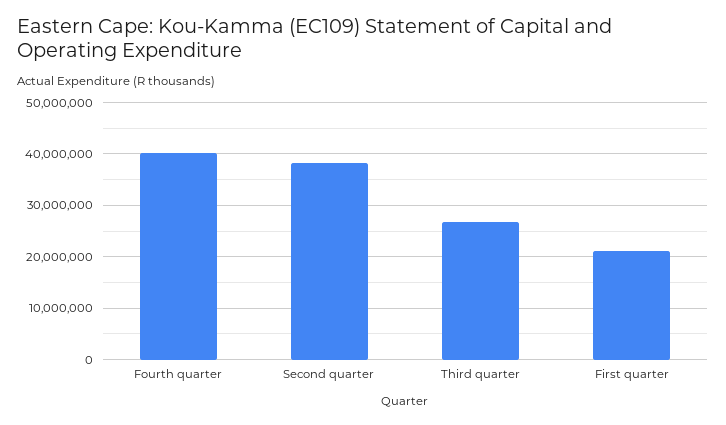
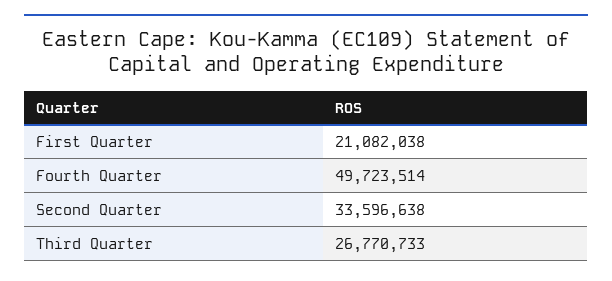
  {
-   "Fourth quarter": 40000000,
+   "Fourth quarter": 49723514,
-   "Second quarter": 38000000,
+   "Second quarter": 33596638,
    "Third quarter": 26770733,
    "First quarter": 21082038
  }

